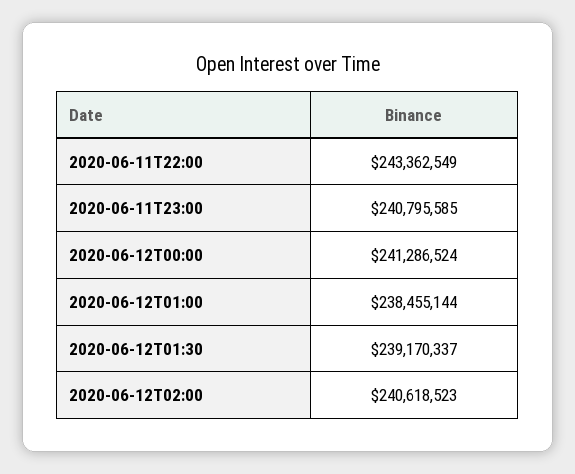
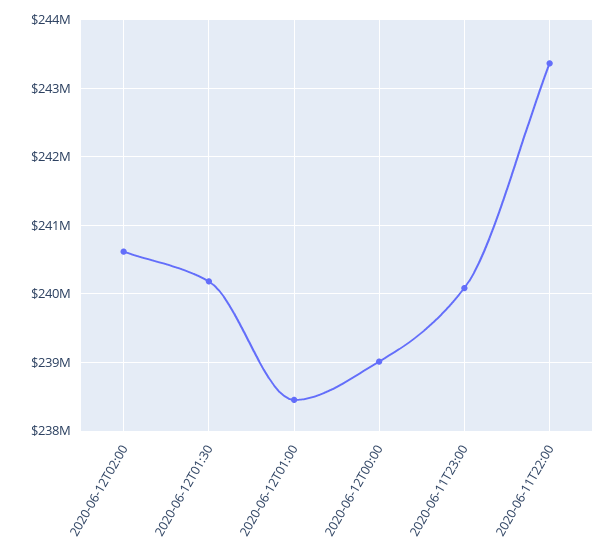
  {
    "2020-06-11T22:00": 243362549,
-   "2020-06-11T23:00": 240795585,
+   "2020-06-11T23:00": 240100000,
-   "2020-06-12T00:00": 241286524,
+   "2020-06-12T00:00": 239000000,
    "2020-06-12T01:00": 238455144,
-   "2020-06-12T01:30": 239170337,
+   "2020-06-12T01:30": 240200000,
    "2020-06-12T02:00": 240618523
  }

